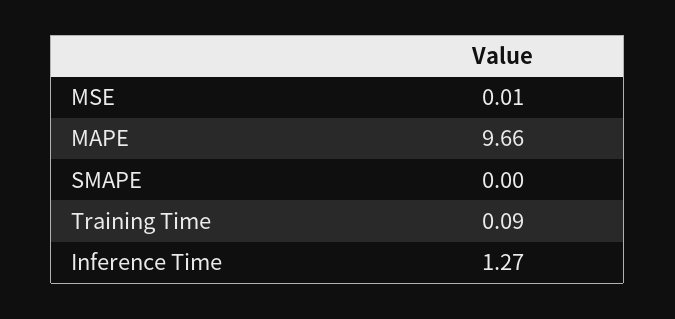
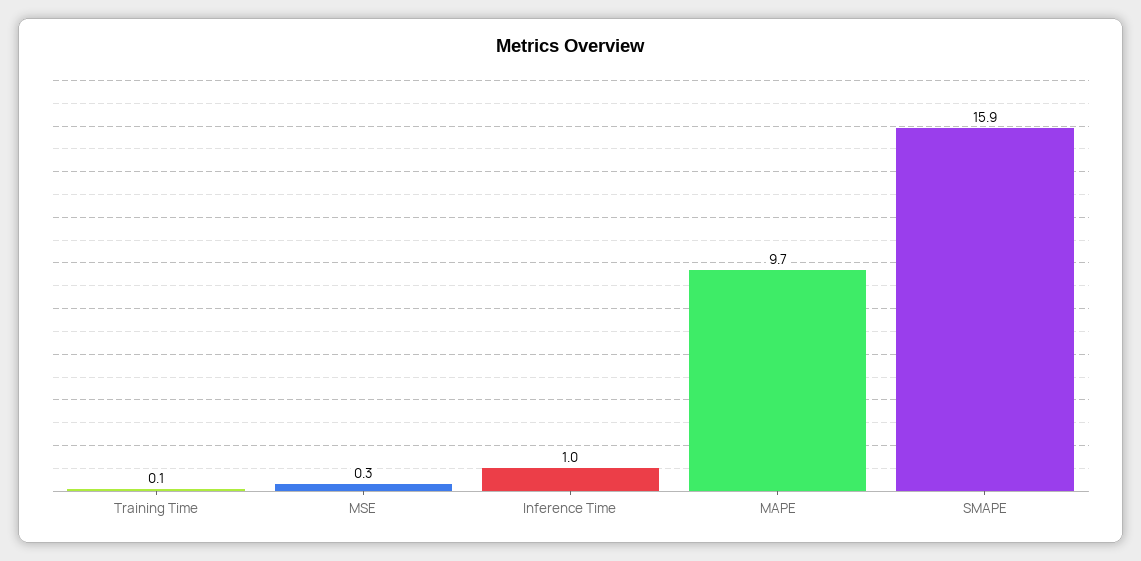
  {
-   "MSE": 0.01,
+   "MSE": 0.3,
    "MAPE": 9.66,
-   "SMAPE": 0,
+   "SMAPE": 15.9,
    "Training Time": 0.09,
-   "Inference Time": 1.27
+   "Inference Time": 1
  }

